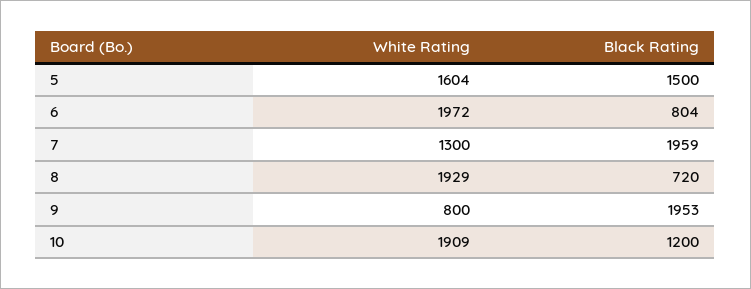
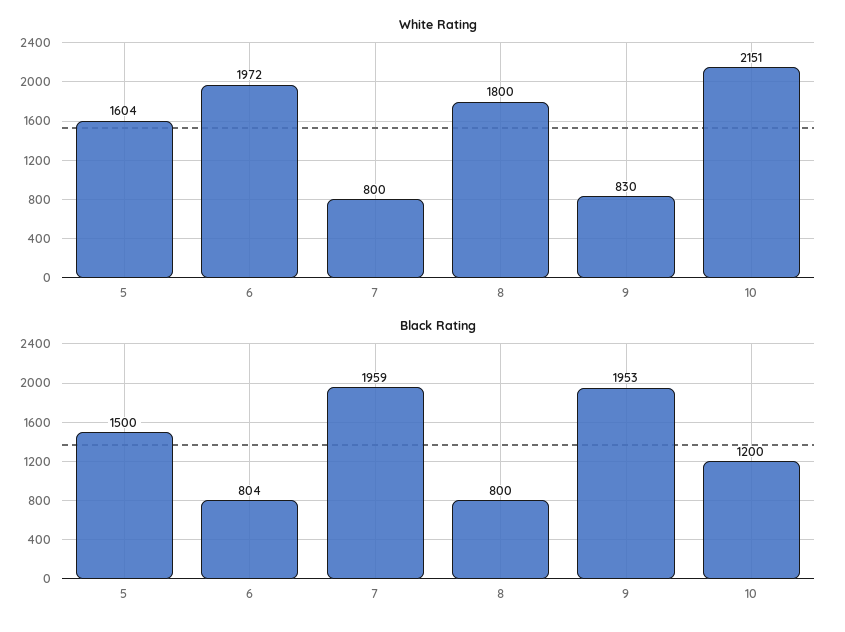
  {
    "White Rating": {
      "5": 1604,
      "6": 1972,
-     "7": 1300,
+     "7": 800,
-     "8": 1929,
+     "8": 1800,
-     "9": 800,
+     "9": 830,
-     "10": 1909
+     "10": 2151
    },
    "Black Rating": {
      "5": 1500,
      "6": 804,
      "7": 1959,
-     "8": 720,
+     "8": 800,
      "9": 1953,
      "10": 1200
    }
  }

